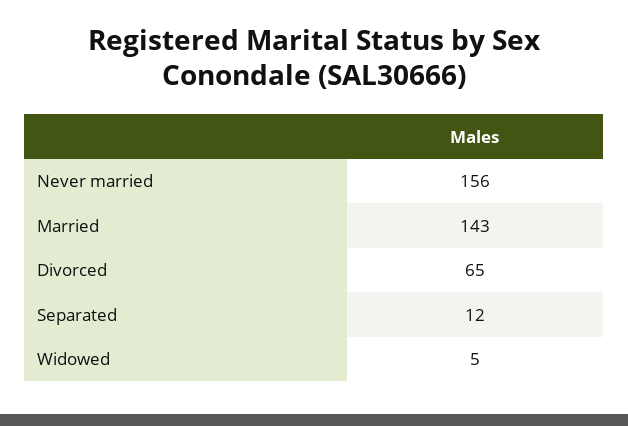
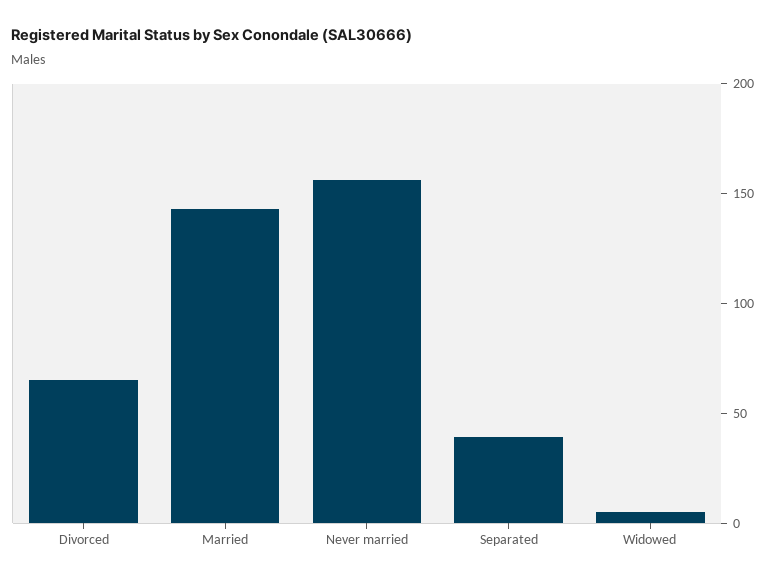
  {
    "Never married": 156,
    "Married": 143,
    "Divorced": 65,
-   "Separated": 12,
+   "Separated": 40,
    "Widowed": 5
  }

